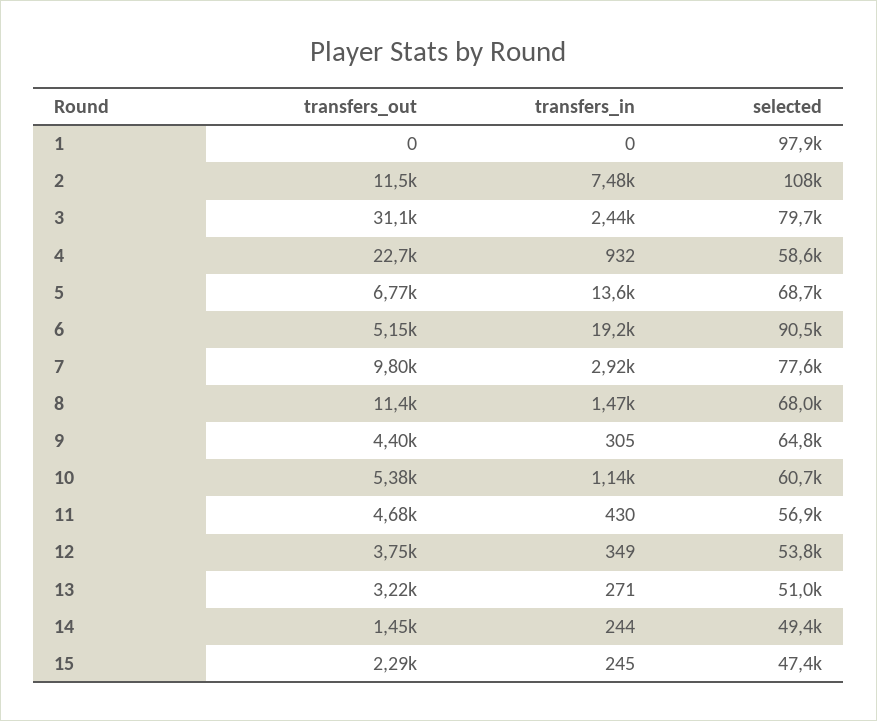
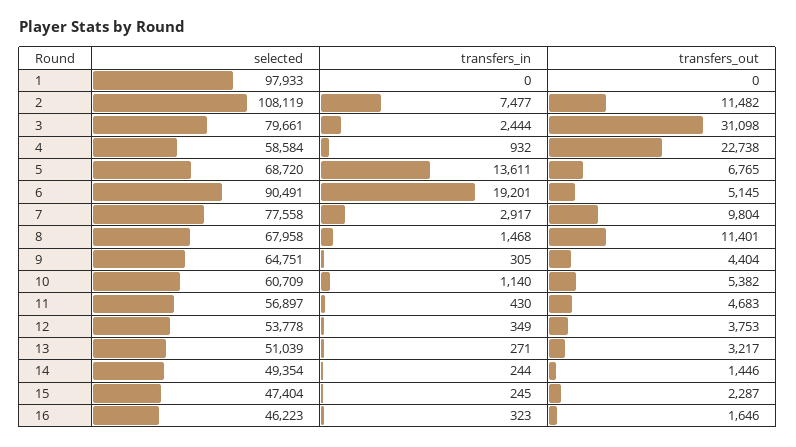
  {
    "transfers_out": {
      "1": 0,
      "2": 11482,
      "3": 31098,
      "4": 22738,
      "5": 6765,
      "6": 5145,
      "7": 9804,
      "8": 11401,
      "9": 4404,
      "10": 5382,
      "11": 4683,
      "12": 3753,
      "13": 3217,
      "14": 1446,
-     "15": 2287
+     "15": 2287,
+     "16": 1646
    },
    "transfers_in": {
      "1": 0,
      "2": 7477,
      "3": 2444,
      "4": 932,
      "5": 13611,
      "6": 19201,
      "7": 2917,
      "8": 1468,
      "9": 305,
      "10": 1140,
      "11": 430,
      "12": 349,
      "13": 271,
      "14": 244,
-     "15": 245
+     "15": 245,
+     "16": 323
    },
    "selected": {
      "1": 97933,
      "2": 108119,
      "3": 79661,
      "4": 58584,
      "5": 68720,
      "6": 90491,
      "7": 77558,
      "8": 67958,
      "9": 64751,
      "10": 60709,
      "11": 56897,
      "12": 53778,
      "13": 51039,
      "14": 49354,
-     "15": 47404
+     "15": 47404,
+     "16": 46223
    }
  }

